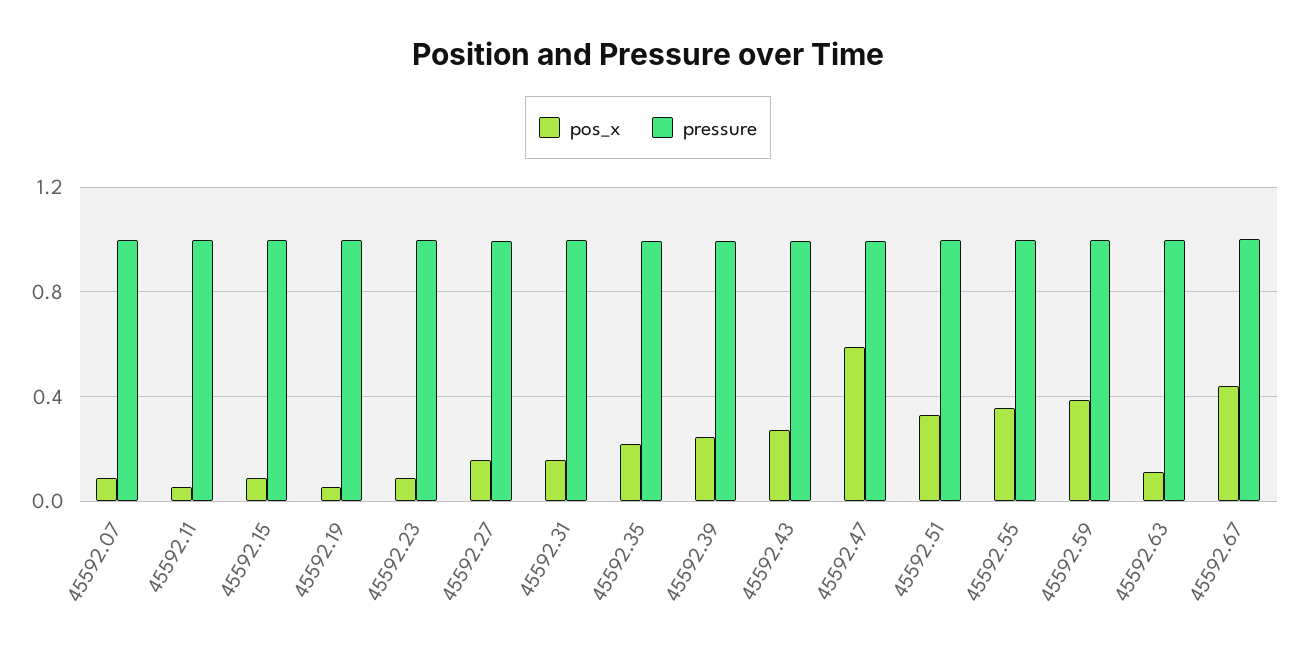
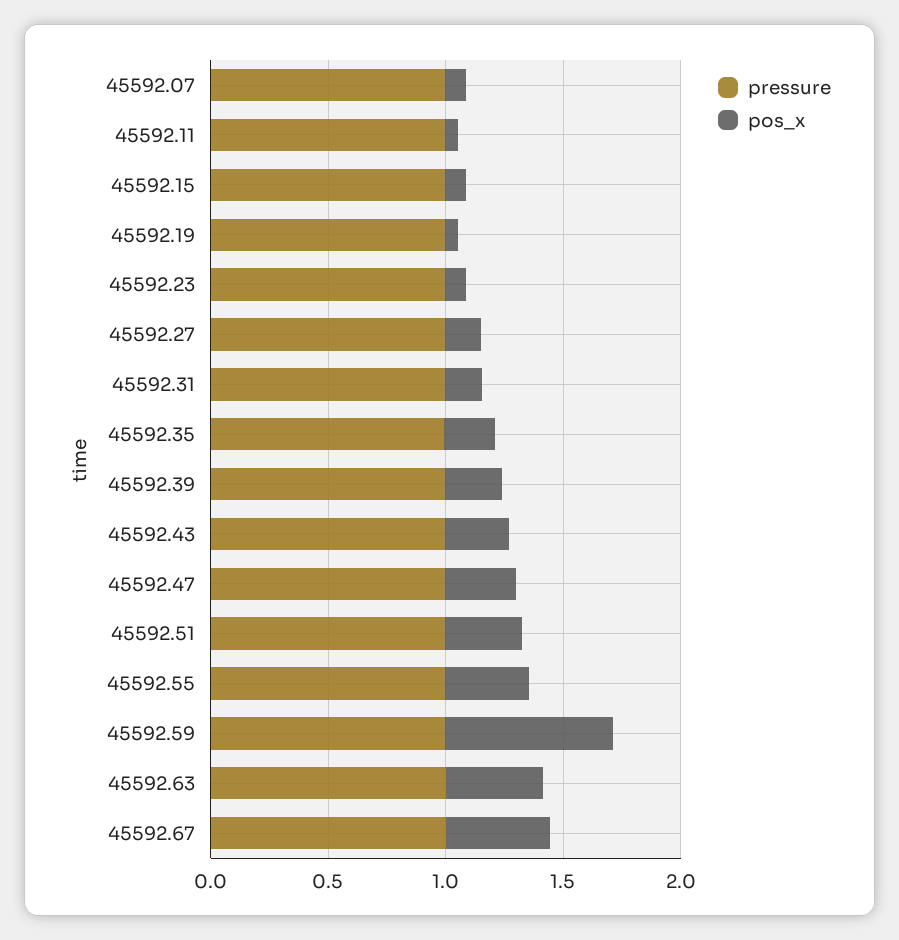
  {
    "pos_x": {
      "45592.07": 0.1,
      "45592.11": 0.05,
      "45592.15": 0.1,
      "45592.19": 0.05,
      "45592.23": 0.1,
      "45592.27": 0.15,
      "45592.31": 0.15,
      "45592.35": 0.2,
      "45592.39": 0.25,
      "45592.43": 0.25,
-     "45592.47": 0.6,
+     "45592.47": 0.3,
      "45592.51": 0.35,
      "45592.55": 0.35,
-     "45592.59": 0.4,
+     "45592.59": 0.7,
-     "45592.63": 0.1,
+     "45592.63": 0.4,
      "45592.67": 0.45
    },
    "pressure": {
      "45592.07": 1,
      "45592.11": 1,
      "45592.15": 1,
      "45592.19": 1,
      "45592.23": 1,
      "45592.27": 1,
      "45592.31": 1,
      "45592.35": 1,
      "45592.39": 1,
      "45592.43": 1,
      "45592.47": 1,
      "45592.51": 1,
      "45592.55": 1,
      "45592.59": 1,
      "45592.63": 1,
      "45592.67": 1
    }
  }

